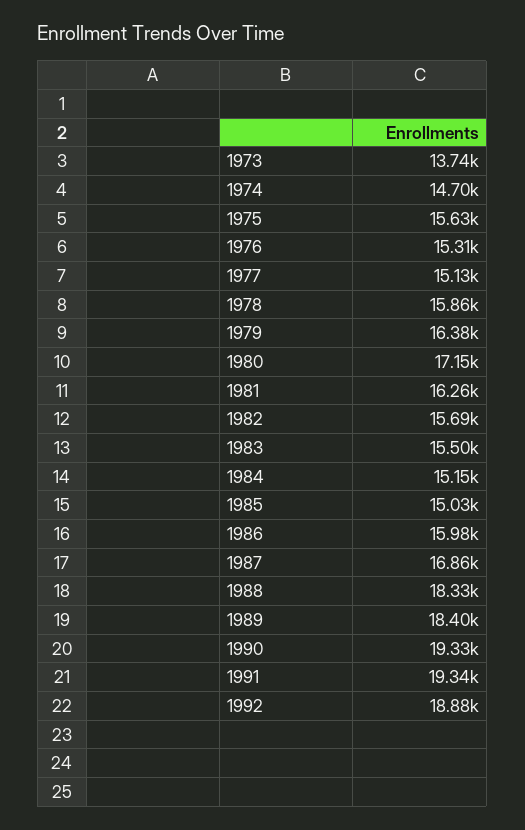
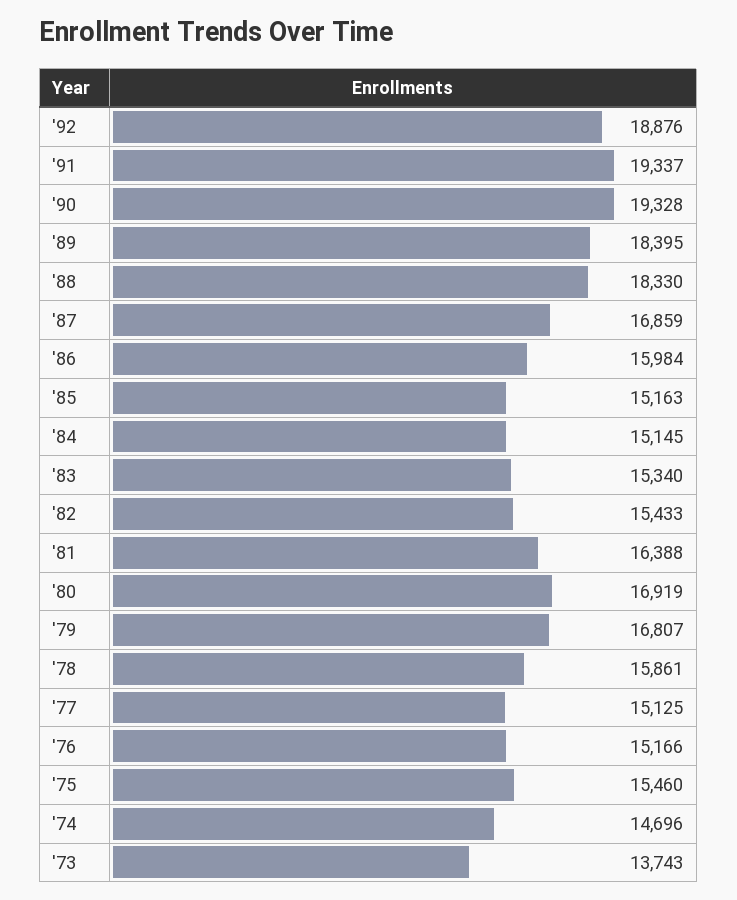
  {
    "1973": 13743,
    "1974": 14696,
-   "1975": 15630,
+   "1975": 15460,
-   "1976": 15310,
+   "1976": 15166,
    "1977": 15125,
    "1978": 15861,
-   "1979": 16380,
+   "1979": 16807,
-   "1980": 17150,
+   "1980": 16919,
-   "1981": 16260,
+   "1981": 16388,
-   "1982": 15690,
+   "1982": 15433,
-   "1983": 15500,
+   "1983": 15340,
    "1984": 15145,
-   "1985": 15030,
+   "1985": 15163,
    "1986": 15984,
    "1987": 16859,
    "1988": 18330,
    "1989": 18395,
    "1990": 19328,
    "1991": 19337,
    "1992": 18876
  }

